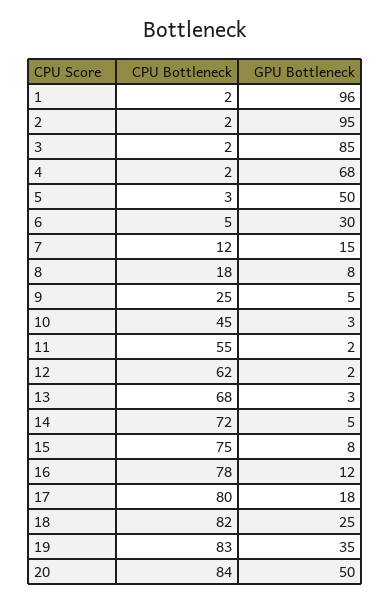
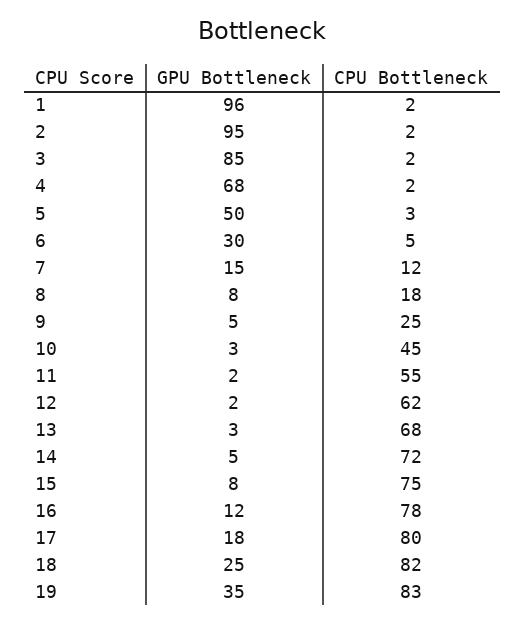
  {
    "CPU Bottleneck": {
      "1": 2,
      "2": 2,
      "3": 2,
      "4": 2,
      "5": 3,
      "6": 5,
      "7": 12,
      "8": 18,
      "9": 25,
      "10": 45,
      "11": 55,
      "12": 62,
      "13": 68,
      "14": 72,
      "15": 75,
      "16": 78,
      "17": 80,
      "18": 82,
-     "19": 83,
+     "19": 83
-     "20": 84
    },
    "GPU Bottleneck": {
      "1": 96,
      "2": 95,
      "3": 85,
      "4": 68,
      "5": 50,
      "6": 30,
      "7": 15,
      "8": 8,
      "9": 5,
      "10": 3,
      "11": 2,
      "12": 2,
      "13": 3,
      "14": 5,
      "15": 8,
      "16": 12,
      "17": 18,
      "18": 25,
-     "19": 35,
+     "19": 35
-     "20": 50
    }
  }

